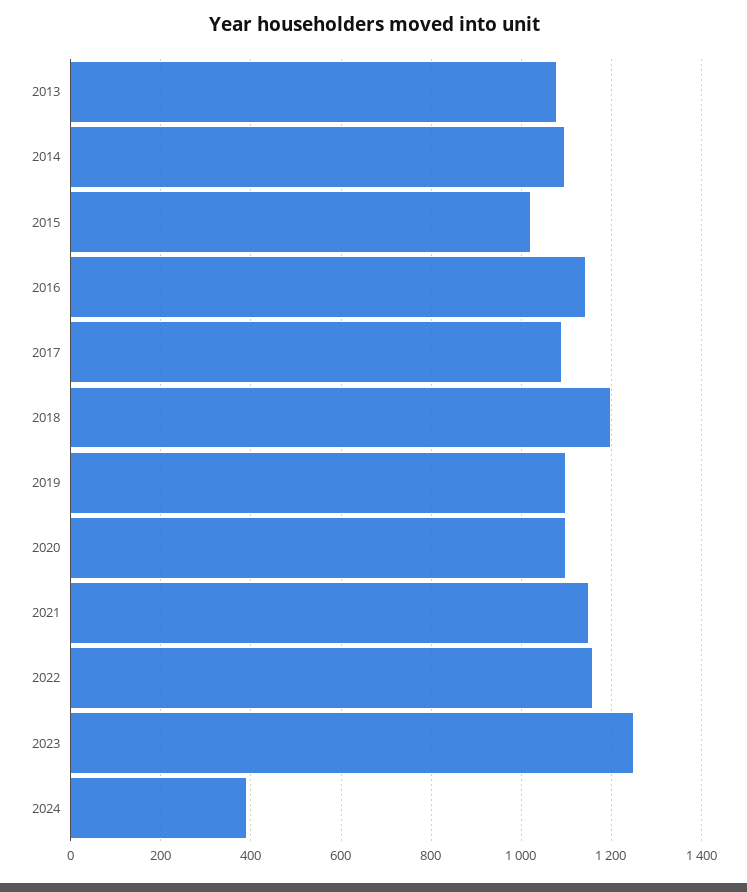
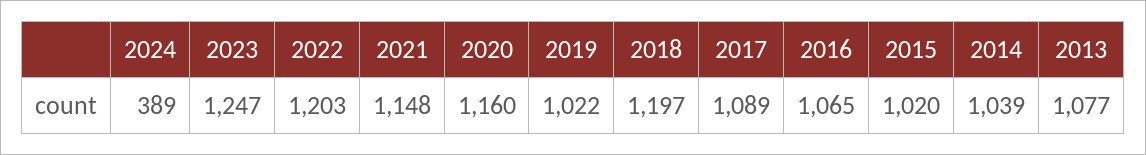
  {
    "2013": 1077,
-   "2014": 1100,
+   "2014": 1039,
    "2015": 1020,
-   "2016": 1140,
+   "2016": 1065,
    "2017": 1089,
    "2018": 1197,
-   "2019": 1100,
+   "2019": 1022,
-   "2020": 1100,
+   "2020": 1160,
    "2021": 1148,
-   "2022": 1160,
+   "2022": 1203,
    "2023": 1247,
    "2024": 389
  }

